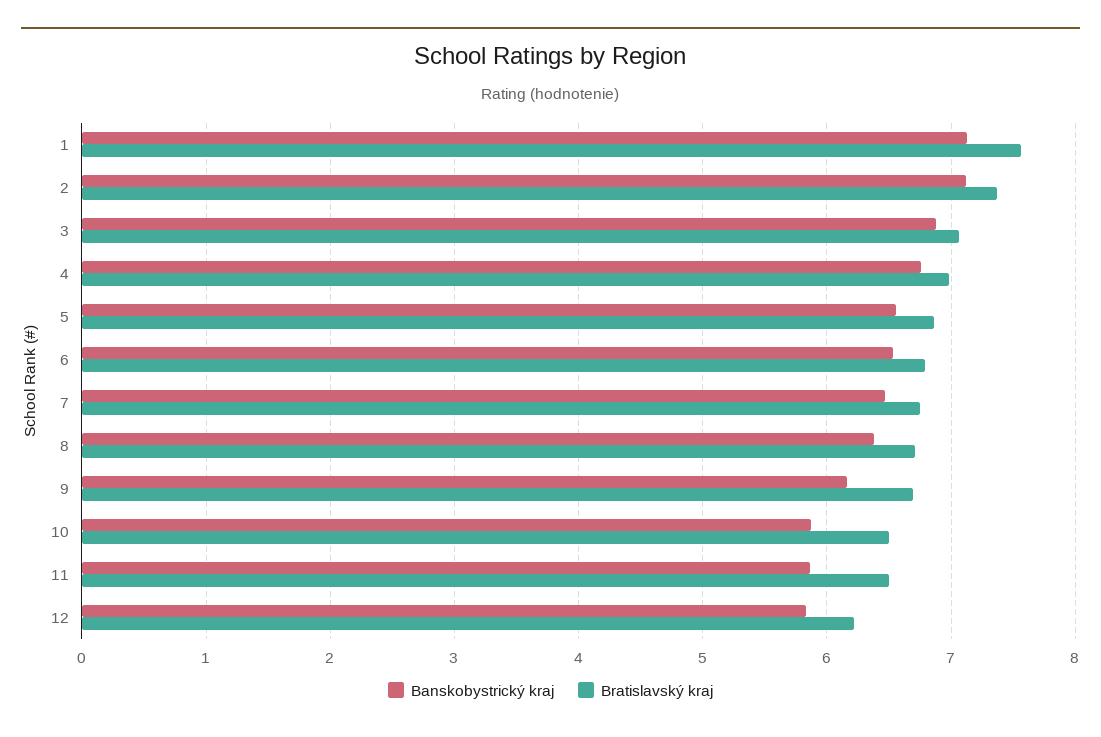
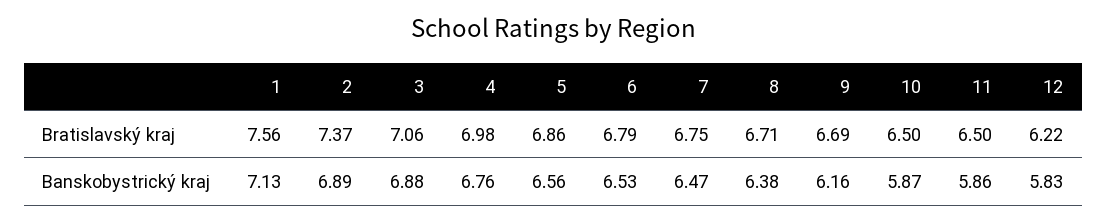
  {
    "Banskobystrický kraj": {
      "1": 7.13,
-     "2": 7.1,
+     "2": 6.89,
      "3": 6.88,
      "4": 6.76,
      "5": 6.56,
      "6": 6.53,
      "7": 6.47,
      "8": 6.38,
      "9": 6.16,
      "10": 5.87,
      "11": 5.86,
      "12": 5.83
    },
    "Bratislavský kraj": {
      "1": 7.56,
      "2": 7.37,
      "3": 7.06,
      "4": 6.98,
      "5": 6.86,
      "6": 6.79,
      "7": 6.75,
      "8": 6.71,
      "9": 6.69,
      "10": 6.5,
      "11": 6.5,
      "12": 6.22
    }
  }

